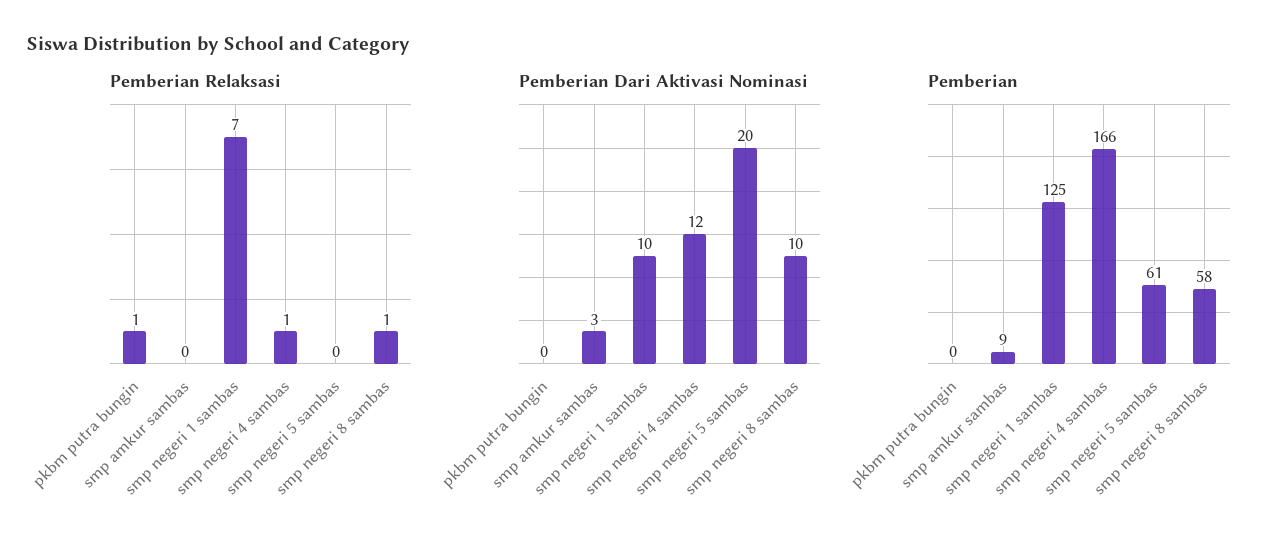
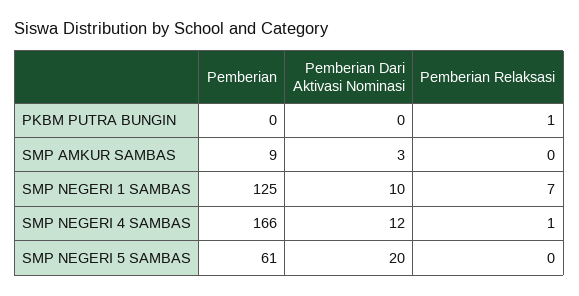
  {
    "Pemberian Relaksasi": {
      "pkbm putra bungin": 1,
      "smp amkur sambas": 0,
      "smp negeri 1 sambas": 7,
      "smp negeri 4 sambas": 1,
-     "smp negeri 5 sambas": 0,
+     "smp negeri 5 sambas": 0
-     "smp negeri 8 sambas": 1
    },
    "Pemberian Dari Aktivasi Nominasi": {
      "pkbm putra bungin": 0,
      "smp amkur sambas": 3,
      "smp negeri 1 sambas": 10,
      "smp negeri 4 sambas": 12,
-     "smp negeri 5 sambas": 20,
+     "smp negeri 5 sambas": 20
-     "smp negeri 8 sambas": 10
    },
    "Pemberian": {
      "pkbm putra bungin": 0,
      "smp amkur sambas": 9,
      "smp negeri 1 sambas": 125,
      "smp negeri 4 sambas": 166,
-     "smp negeri 5 sambas": 61,
+     "smp negeri 5 sambas": 61
-     "smp negeri 8 sambas": 58
    }
  }

